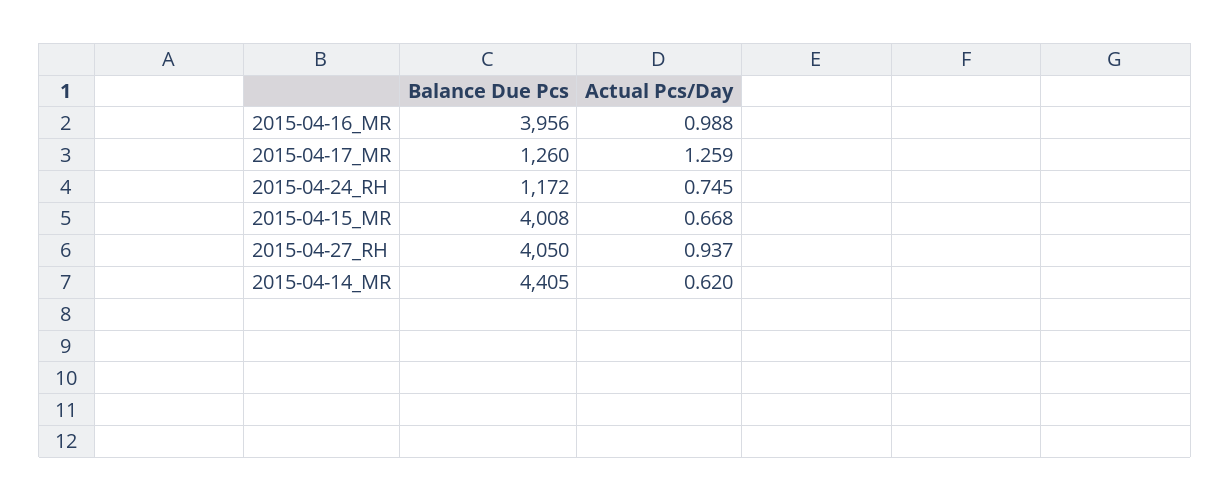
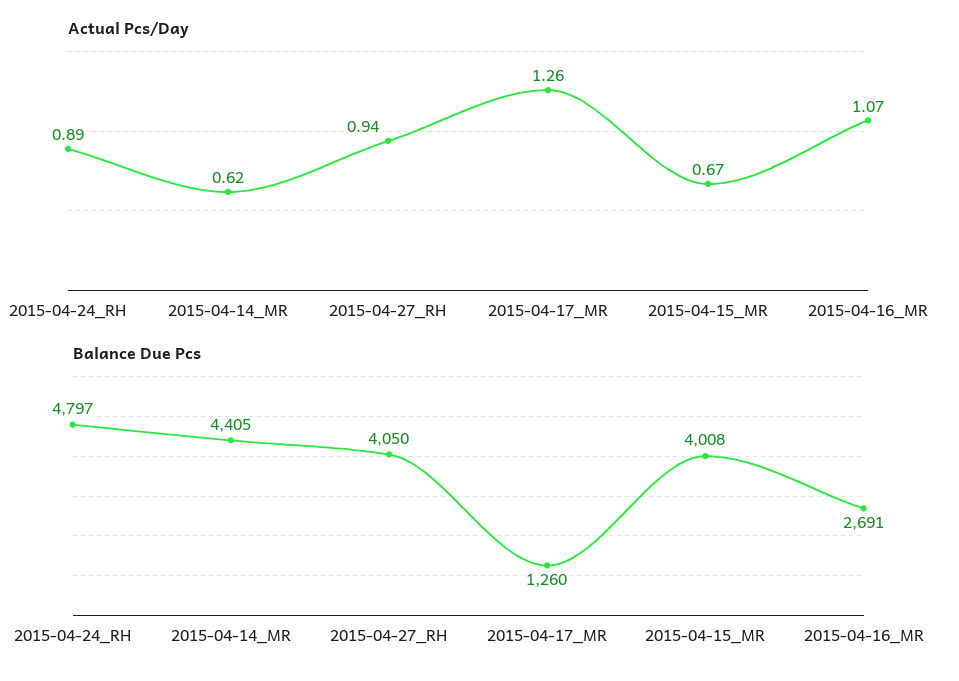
  {
    "Balance Due Pcs": {
-     "2015-04-16_MR": 3956,
+     "2015-04-16_MR": 2691,
      "2015-04-17_MR": 1260,
-     "2015-04-24_RH": 1172,
+     "2015-04-24_RH": 4797,
      "2015-04-15_MR": 4008,
      "2015-04-27_RH": 4050,
      "2015-04-14_MR": 4405
    },
    "Actual Pcs/Day": {
-     "2015-04-16_MR": 0.988,
+     "2015-04-16_MR": 1.07,
      "2015-04-17_MR": 1.259,
-     "2015-04-24_RH": 0.745,
+     "2015-04-24_RH": 0.89,
      "2015-04-15_MR": 0.668,
      "2015-04-27_RH": 0.937,
      "2015-04-14_MR": 0.62
    }
  }

